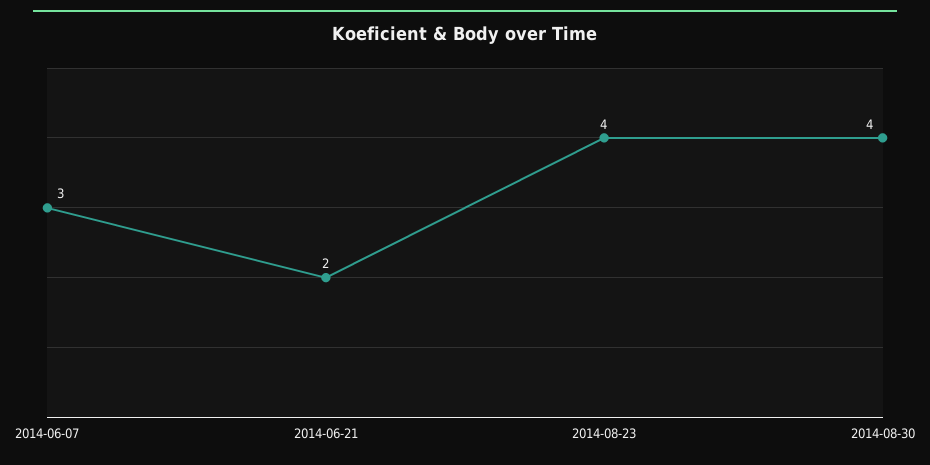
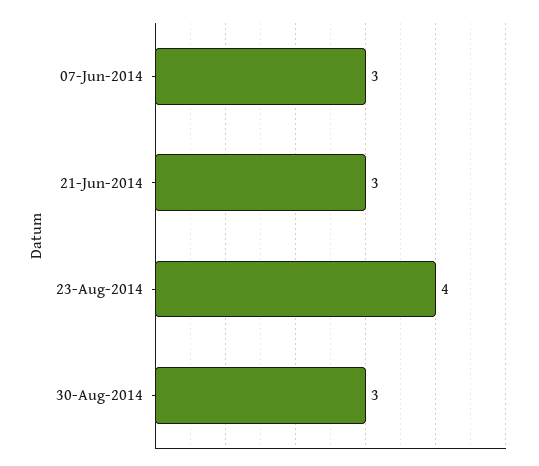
  {
    "2014-06-07": 3,
-   "2014-06-21": 2,
+   "2014-06-21": 3,
    "2014-08-23": 4,
-   "2014-08-30": 4
+   "2014-08-30": 3
  }

